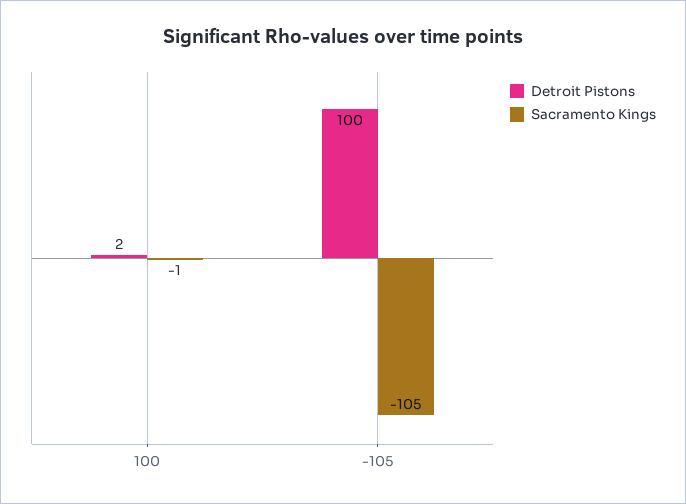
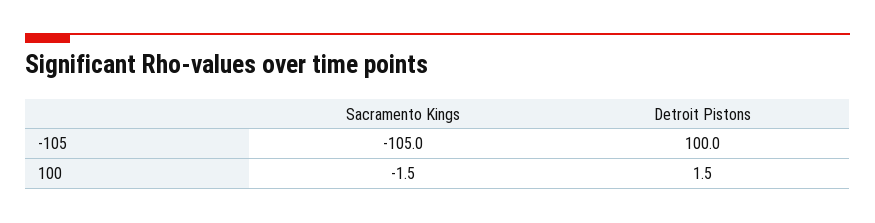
  {
    "Detroit Pistons": {
-     "100": 2,
+     "100": 1.5,
      "-105": 100
    },
    "Sacramento Kings": {
-     "100": -1,
+     "100": -1.5,
      "-105": -105
    }
  }

